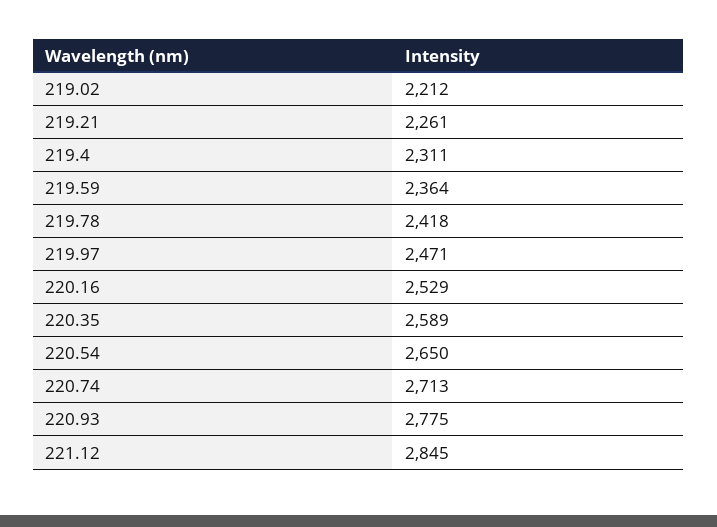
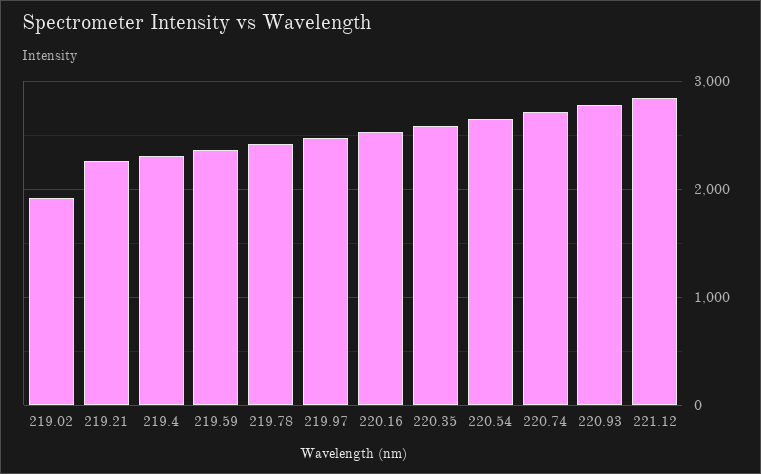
  {
-   "219.02": 2212,
+   "219.02": 1900,
    "219.21": 2261,
    "219.4": 2311,
    "219.59": 2364,
    "219.78": 2418,
    "219.97": 2471,
    "220.16": 2529,
    "220.35": 2589,
    "220.54": 2650,
    "220.74": 2713,
    "220.93": 2775,
    "221.12": 2845
  }

